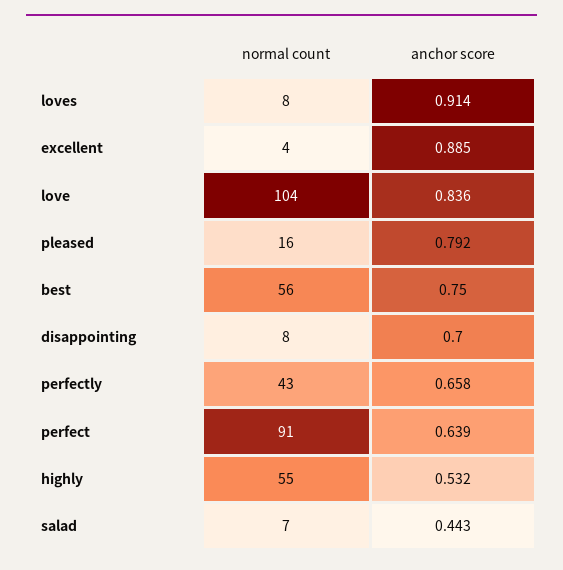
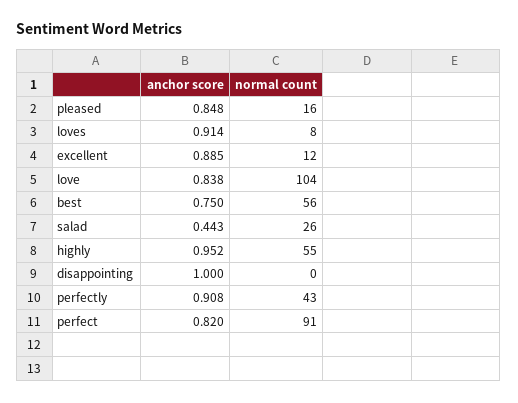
  {
    "normal count": {
      "loves": 8,
-     "excellent": 4,
+     "excellent": 12,
      "love": 104,
      "pleased": 16,
      "best": 56,
-     "disappointing": 8,
+     "disappointing": 0,
      "perfectly": 43,
      "perfect": 91,
      "highly": 55,
-     "salad": 7
+     "salad": 26
    },
    "anchor score": {
      "loves": 0.914,
      "excellent": 0.885,
-     "love": 0.836,
+     "love": 0.838,
-     "pleased": 0.792,
+     "pleased": 0.848,
      "best": 0.75,
-     "disappointing": 0.7,
+     "disappointing": 1,
-     "perfectly": 0.658,
+     "perfectly": 0.908,
-     "perfect": 0.639,
+     "perfect": 0.82,
-     "highly": 0.532,
+     "highly": 0.952,
      "salad": 0.443
    }
  }

